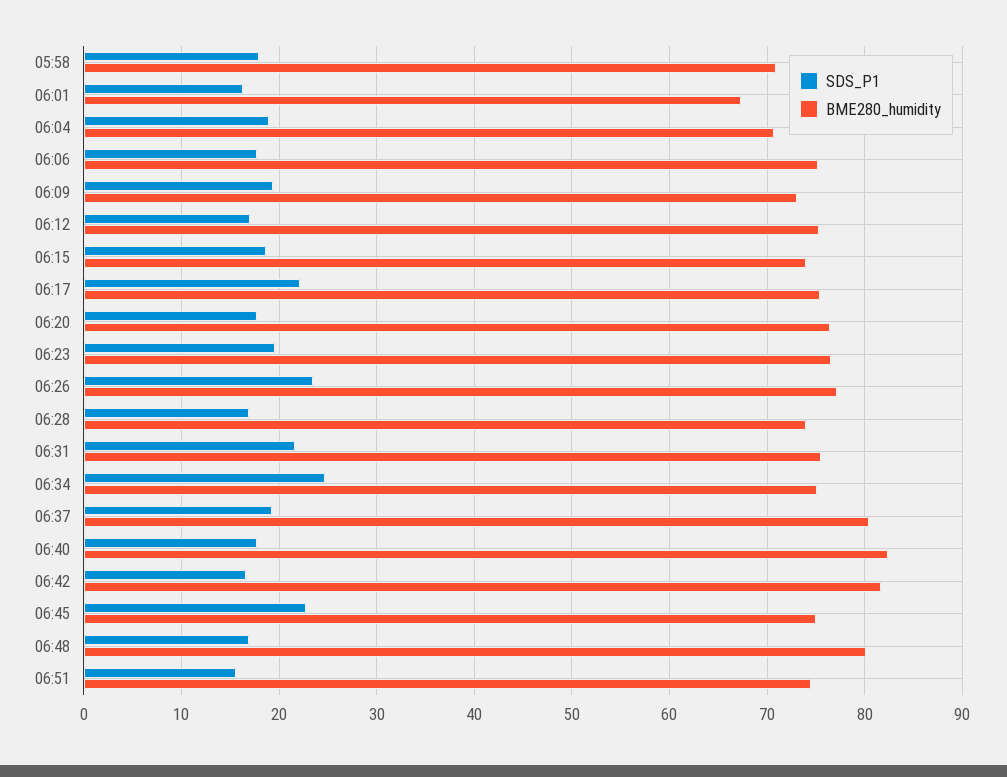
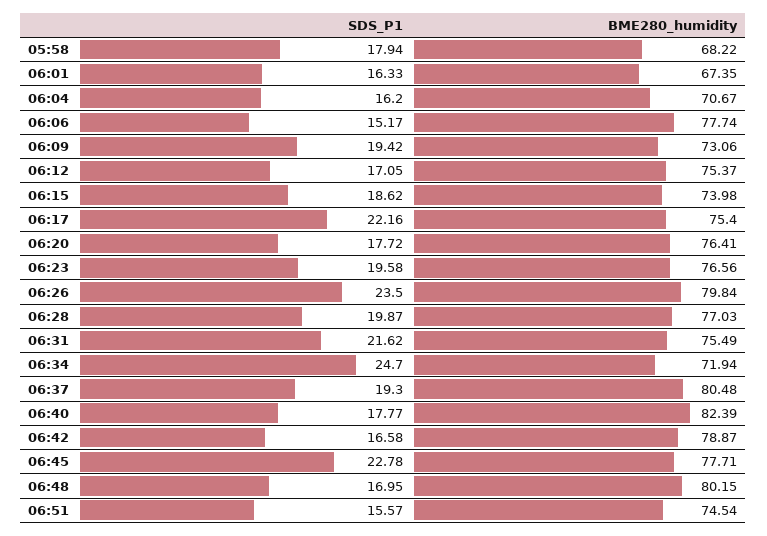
  {
    "SDS_P1": {
      "05:58": 17.94,
      "06:01": 16.33,
-     "06:04": 19,
+     "06:04": 16.2,
-     "06:06": 18,
+     "06:06": 15.17,
      "06:09": 19.42,
      "06:12": 17.05,
      "06:15": 18.62,
      "06:17": 22.16,
      "06:20": 17.72,
      "06:23": 19.58,
      "06:26": 23.5,
-     "06:28": 17,
+     "06:28": 19.87,
      "06:31": 21.62,
      "06:34": 24.7,
      "06:37": 19.3,
      "06:40": 17.77,
      "06:42": 16.58,
      "06:45": 22.78,
      "06:48": 16.95,
      "06:51": 15.57
    },
    "BME280_humidity": {
-     "05:58": 71,
+     "05:58": 68.22,
      "06:01": 67.35,
      "06:04": 70.67,
-     "06:06": 75,
+     "06:06": 77.74,
      "06:09": 73.06,
      "06:12": 75.37,
      "06:15": 73.98,
      "06:17": 75.4,
      "06:20": 76.41,
      "06:23": 76.56,
-     "06:26": 77,
+     "06:26": 79.84,
-     "06:28": 74,
+     "06:28": 77.03,
      "06:31": 75.49,
-     "06:34": 75,
+     "06:34": 71.94,
      "06:37": 80.48,
      "06:40": 82.39,
-     "06:42": 82,
+     "06:42": 78.87,
-     "06:45": 75,
+     "06:45": 77.71,
      "06:48": 80.15,
      "06:51": 74.54
    }
  }

